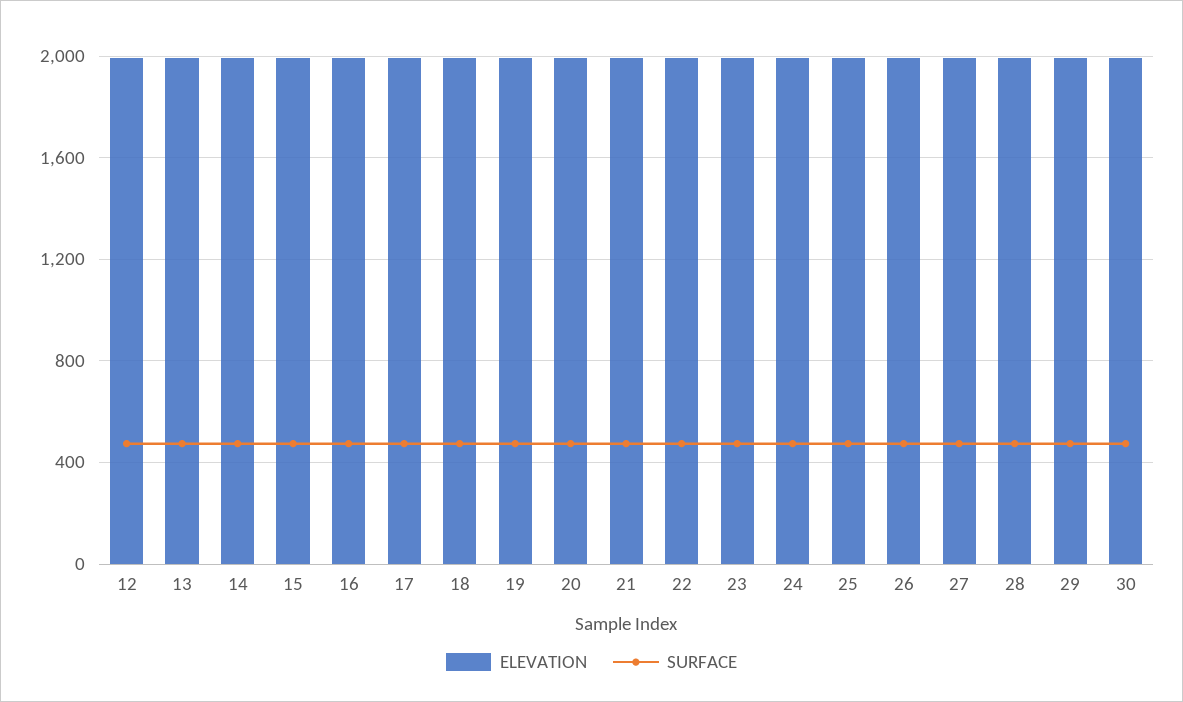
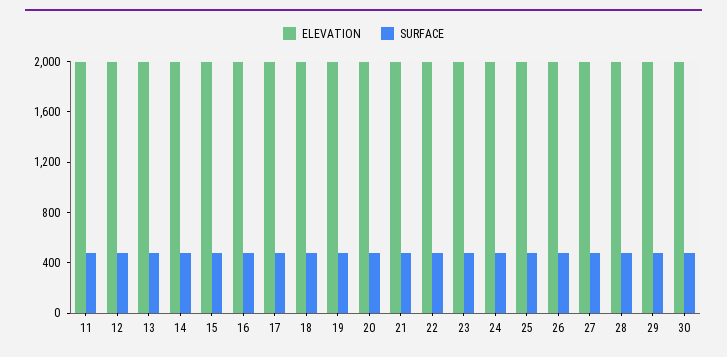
  {
    "ELEVATION": {
      "12": 2000,
      "13": 2000,
      "14": 2000,
      "15": 2000,
      "16": 2000,
      "17": 2000,
      "18": 2000,
      "19": 2000,
      "20": 2000,
      "21": 2000,
      "22": 2000,
      "23": 2000,
      "24": 2000,
      "25": 2000,
      "26": 2000,
      "27": 2000,
      "28": 2000,
      "29": 2000,
-     "30": 2000
+     "30": 2000,
+     "11": 2000
    },
    "SURFACE": {
      "12": 450,
      "13": 450,
      "14": 450,
      "15": 450,
      "16": 450,
      "17": 450,
      "18": 450,
      "19": 450,
      "20": 450,
      "21": 450,
      "22": 450,
      "23": 450,
      "24": 450,
      "25": 450,
      "26": 450,
      "27": 450,
      "28": 450,
      "29": 450,
-     "30": 450
+     "30": 450,
+     "11": 500
    }
  }

